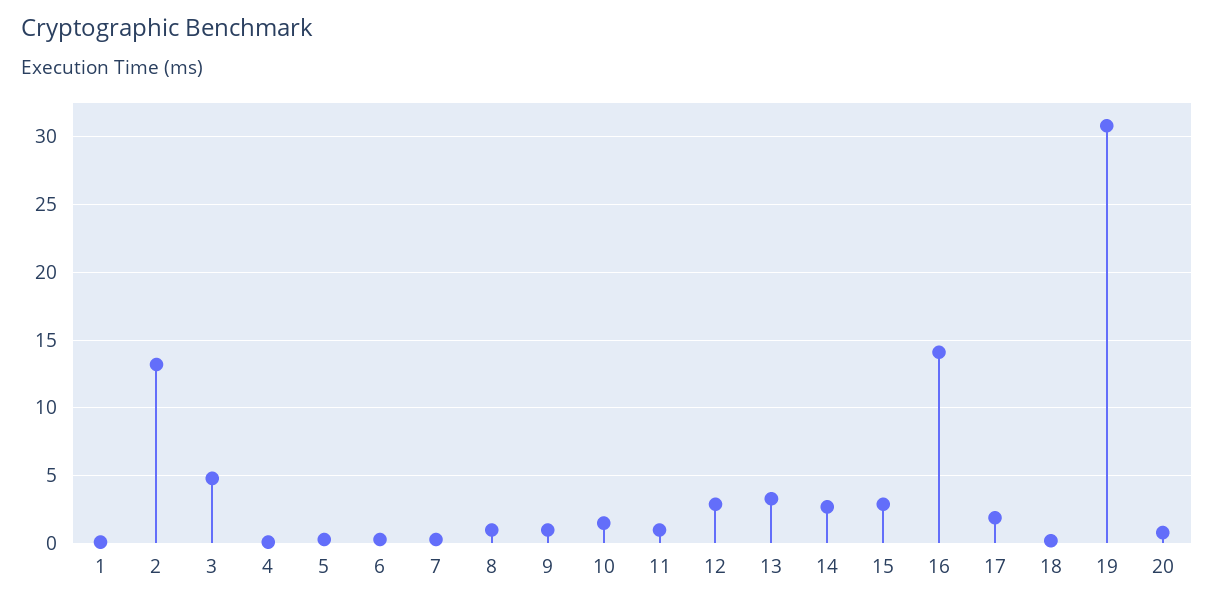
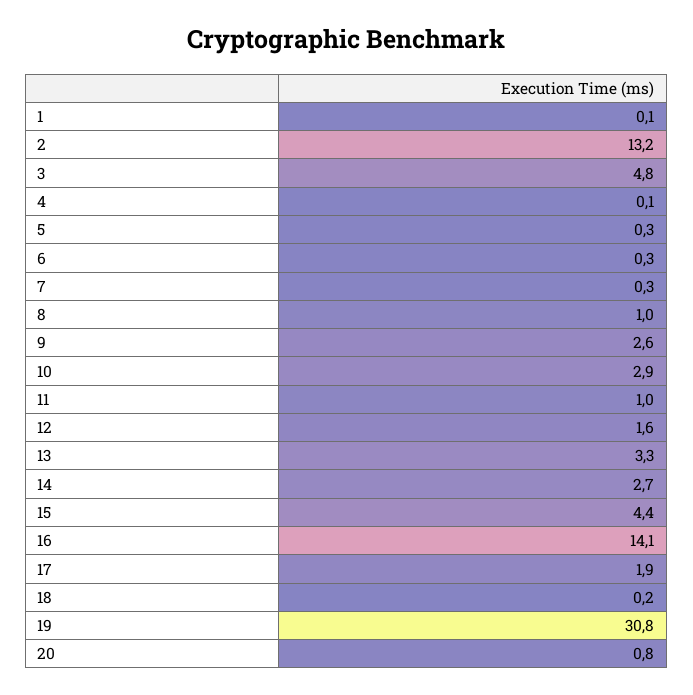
  {
    "1": 0.1,
    "2": 13.2,
    "3": 4.8,
    "4": 0.1,
    "5": 0.3,
    "6": 0.3,
    "7": 0.3,
    "8": 1,
-   "9": 1,
+   "9": 2.6,
-   "10": 1.5,
+   "10": 2.9,
    "11": 1,
-   "12": 3,
+   "12": 1.6,
    "13": 3.3,
    "14": 2.7,
-   "15": 3,
+   "15": 4.4,
    "16": 14.1,
    "17": 1.9,
    "18": 0.2,
    "19": 30.8,
    "20": 0.8
  }

